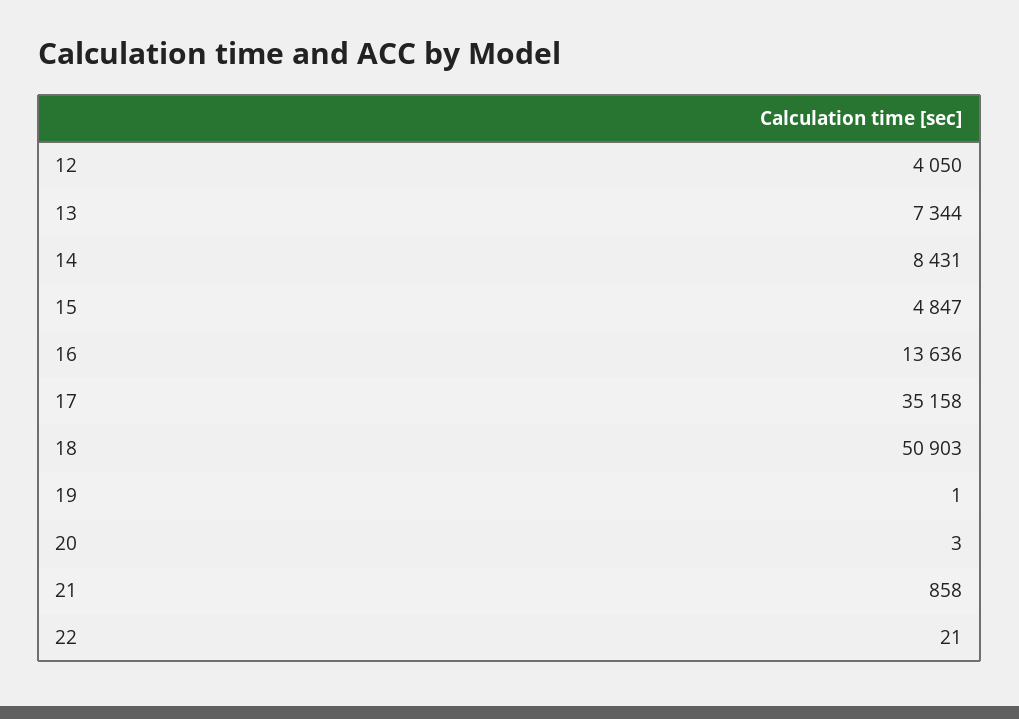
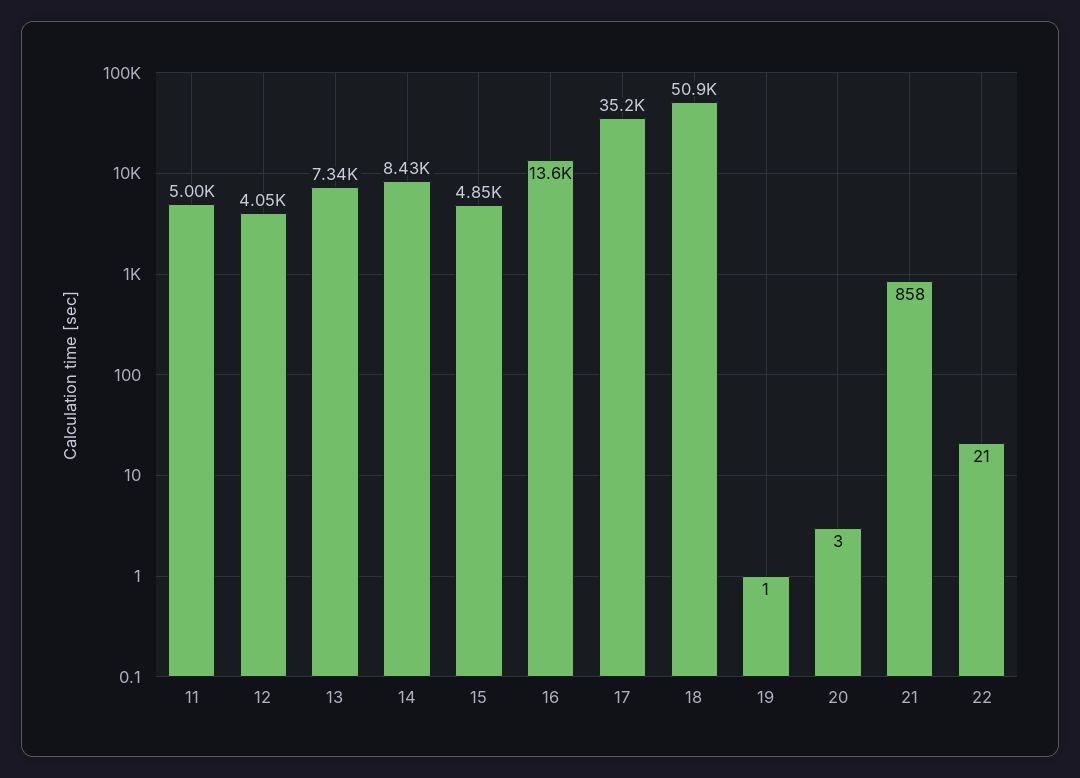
  {
    "12": 4050,
    "13": 7344,
    "14": 8431,
    "15": 4847,
    "16": 13636,
    "17": 35158,
    "18": 50903,
    "19": 1,
    "20": 3,
    "21": 858,
-   "22": 21
+   "22": 21,
+   "11": 5000
  }

